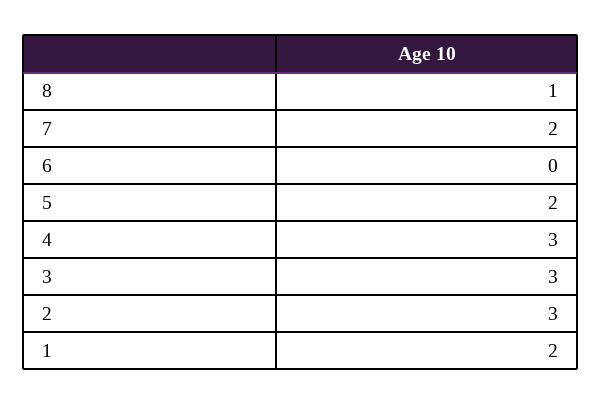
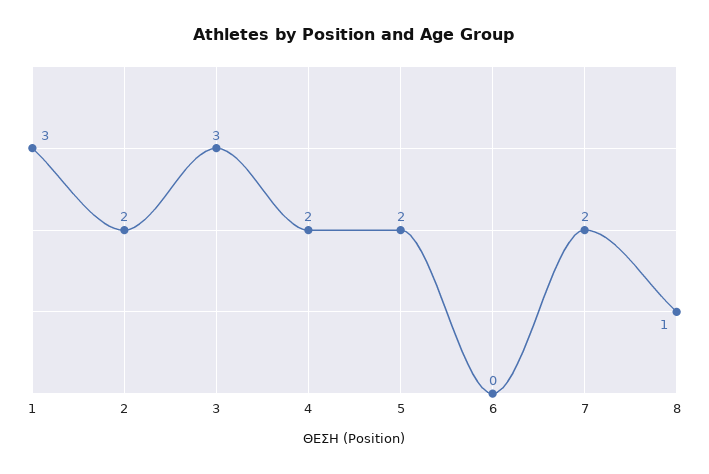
  {
    "8": 1,
    "7": 2,
    "6": 0,
    "5": 2,
-   "4": 3,
+   "4": 2,
    "3": 3,
-   "2": 3,
+   "2": 2,
-   "1": 2
+   "1": 3
  }

